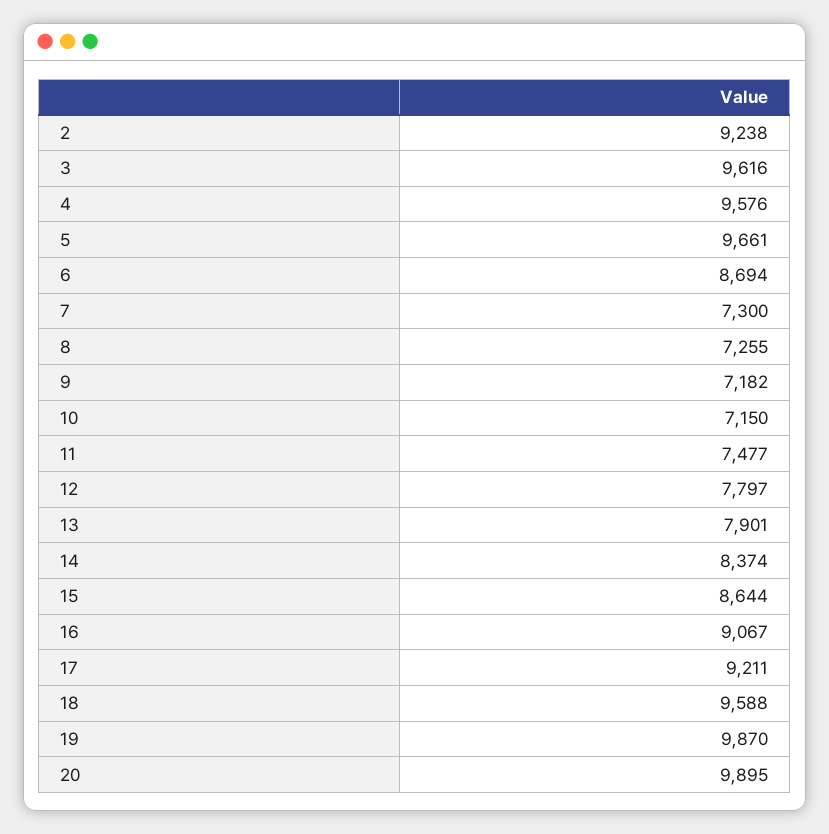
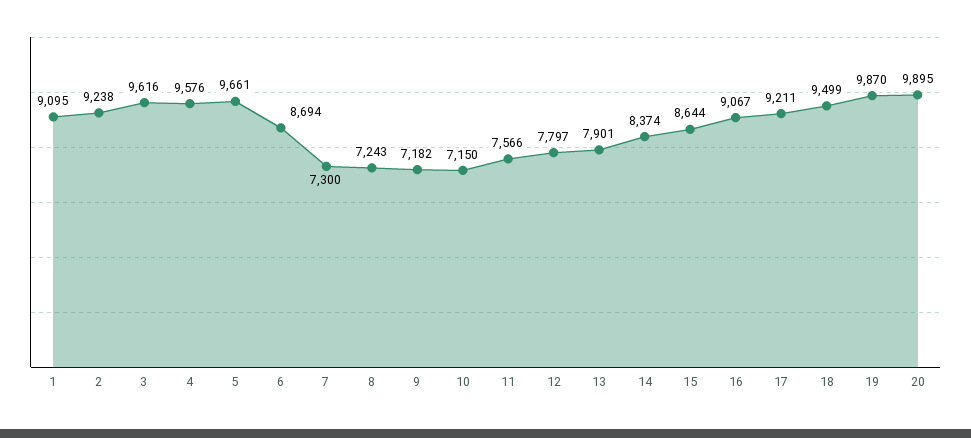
  {
    "2": 9238,
    "3": 9616,
    "4": 9576,
    "5": 9661,
    "6": 8694,
    "7": 7300,
-   "8": 7255,
+   "8": 7243,
    "9": 7182,
    "10": 7150,
-   "11": 7477,
+   "11": 7566,
    "12": 7797,
    "13": 7901,
    "14": 8374,
    "15": 8644,
    "16": 9067,
    "17": 9211,
-   "18": 9588,
+   "18": 9499,
    "19": 9870,
-   "20": 9895
+   "20": 9895,
+   "1": 9095
  }

